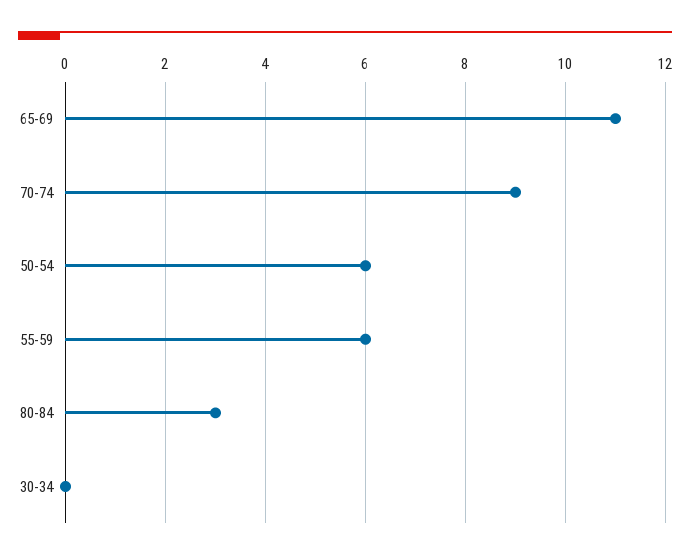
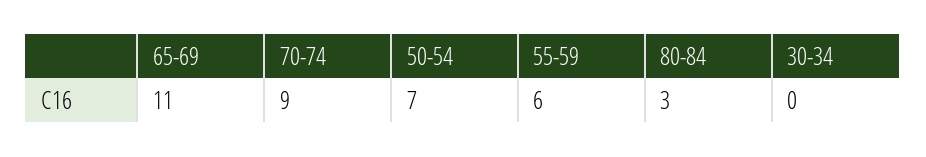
  {
    "65-69": 11,
    "70-74": 9,
-   "50-54": 6,
+   "50-54": 7,
    "55-59": 6,
    "80-84": 3,
    "30-34": 0
  }

